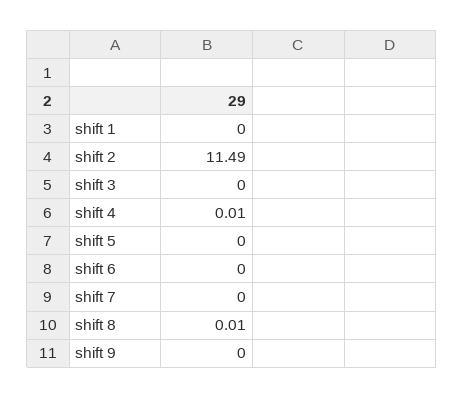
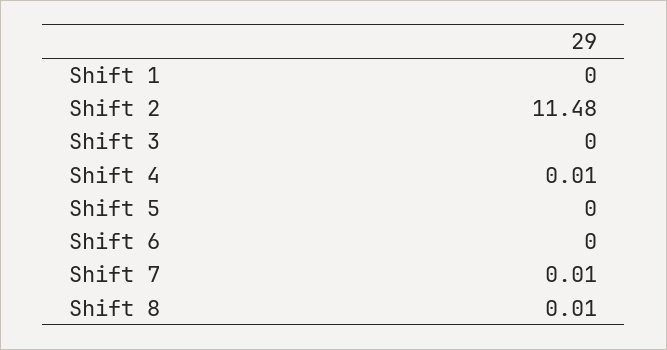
  {
    "shift 1": 0,
-   "shift 2": 11.49,
+   "shift 2": 11.48,
    "shift 3": 0,
    "shift 4": 0.01,
    "shift 5": 0,
    "shift 6": 0,
-   "shift 7": 0,
+   "shift 7": 0.01,
-   "shift 8": 0.01,
+   "shift 8": 0.01
-   "shift 9": 0
  }

